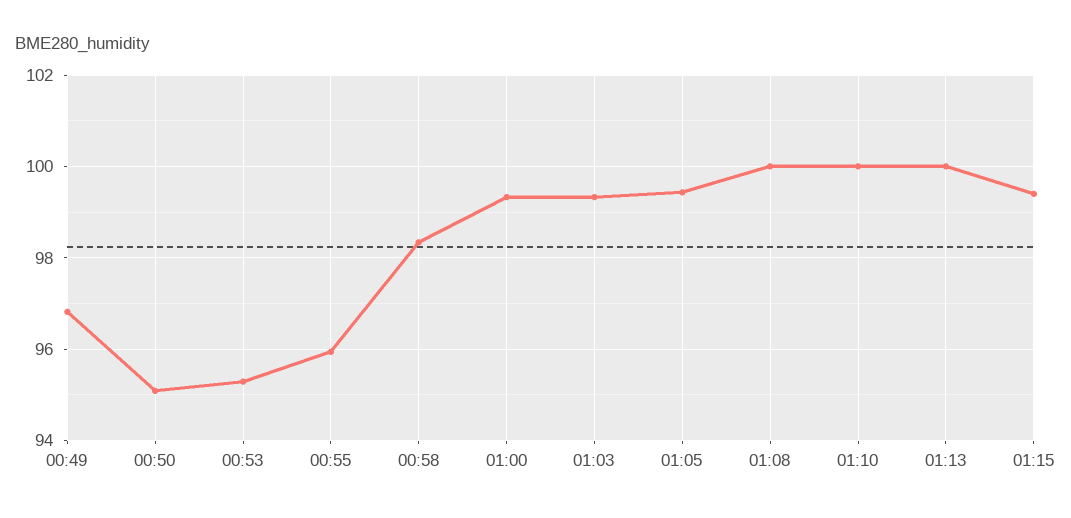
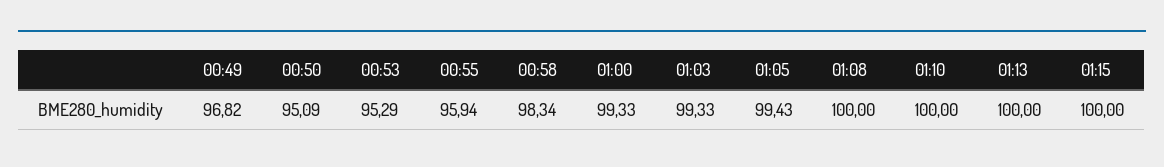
  {
    "00:49": 96.82,
    "00:50": 95.09,
    "00:53": 95.29,
    "00:55": 95.94,
    "00:58": 98.34,
    "01:00": 99.33,
    "01:03": 99.33,
    "01:05": 99.43,
    "01:08": 100,
    "01:10": 100,
    "01:13": 100,
-   "01:15": 99.4
+   "01:15": 100
  }

